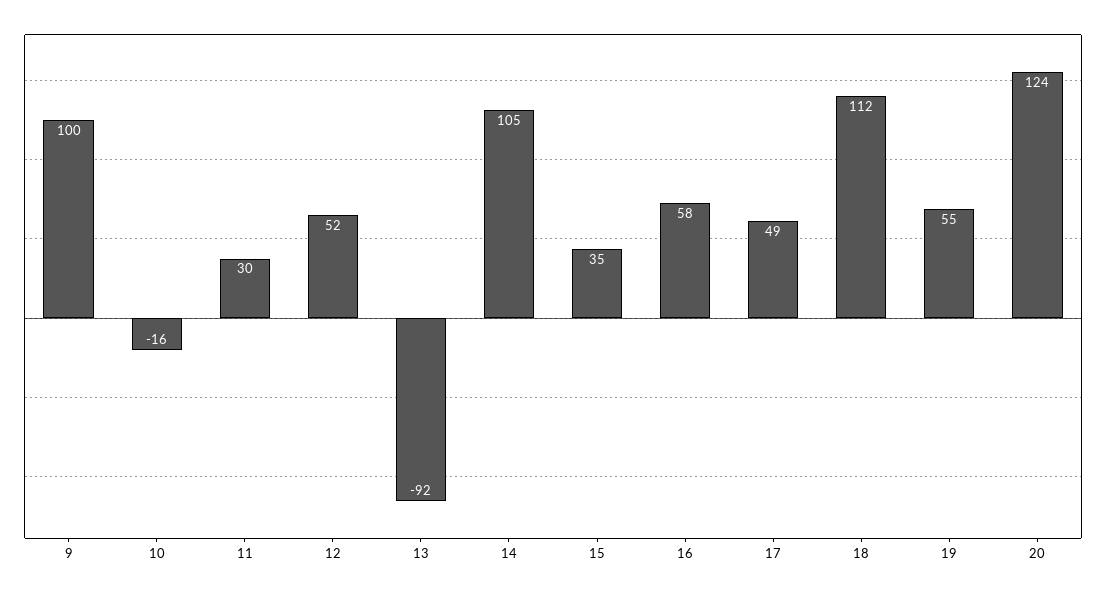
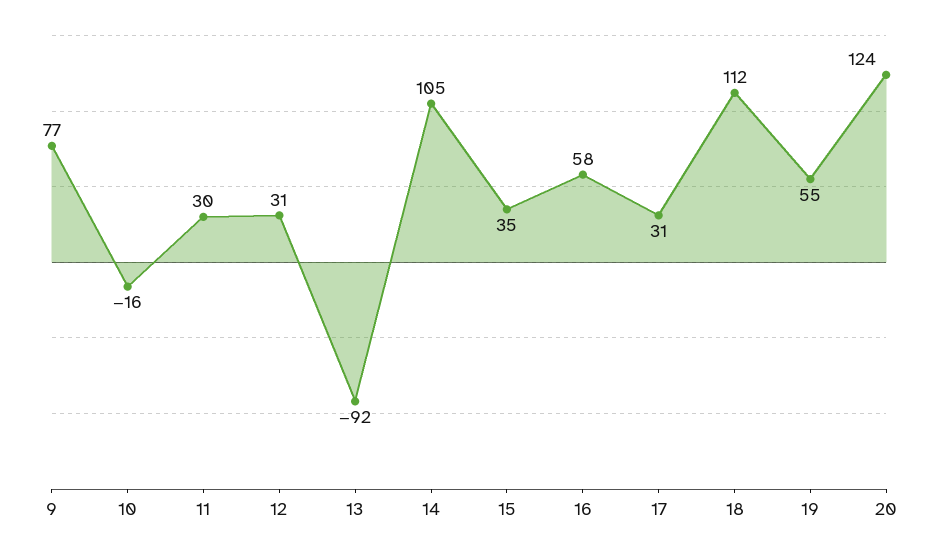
  {
-   "9": 100,
+   "9": 77,
    "10": -16,
    "11": 30,
-   "12": 52,
+   "12": 31,
    "13": -92,
    "14": 105,
    "15": 35,
    "16": 58,
-   "17": 49,
+   "17": 31,
    "18": 112,
    "19": 55,
    "20": 124
  }

